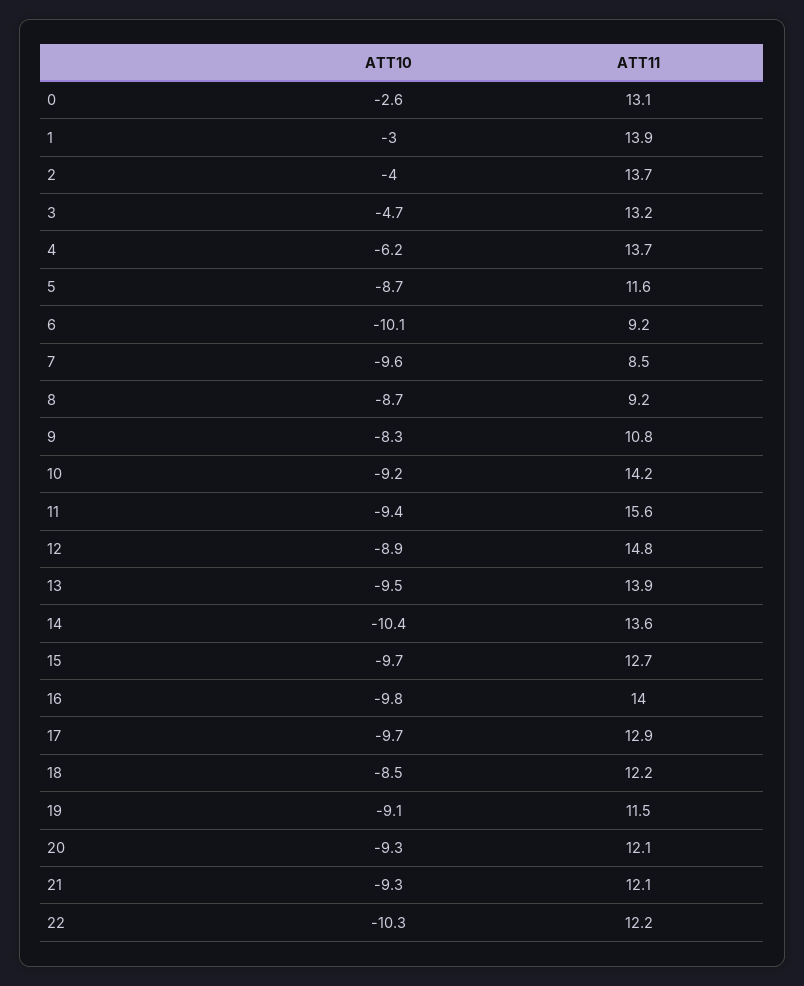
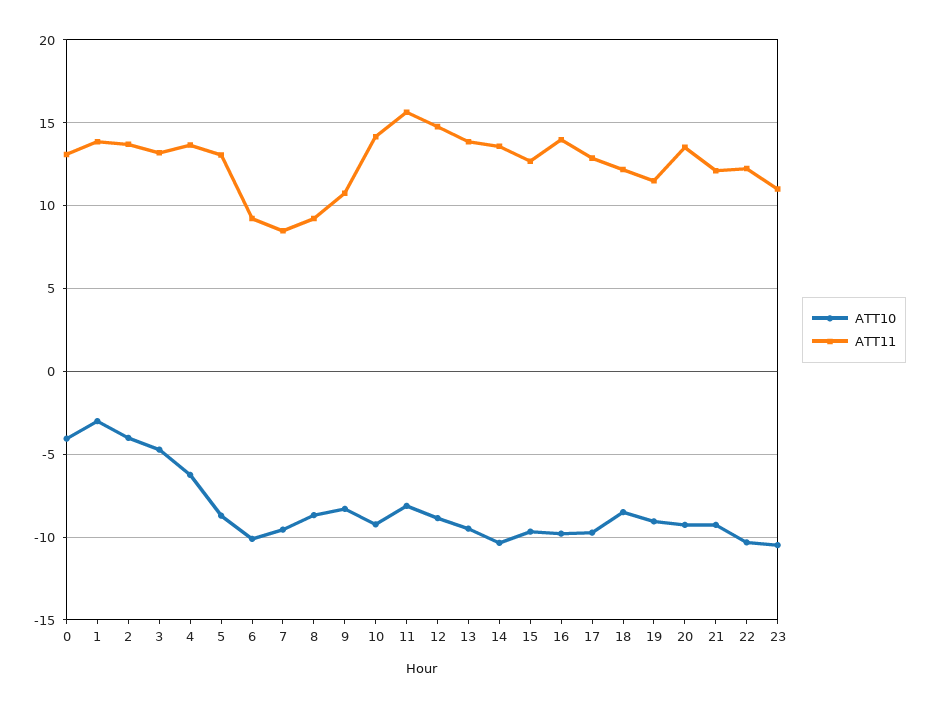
  {
    "ATT10": {
-     "0": -2.6,
+     "0": -4,
      "1": -3,
      "2": -4,
      "3": -4.7,
      "4": -6.2,
      "5": -8.7,
      "6": -10.1,
      "7": -9.6,
      "8": -8.7,
      "9": -8.3,
      "10": -9.2,
-     "11": -9.4,
+     "11": -8,
      "12": -8.9,
      "13": -9.5,
      "14": -10.4,
      "15": -9.7,
      "16": -9.8,
      "17": -9.7,
      "18": -8.5,
      "19": -9.1,
      "20": -9.3,
      "21": -9.3,
-     "22": -10.3
+     "22": -10.3,
+     "23": -10.5
    },
    "ATT11": {
      "0": 13.1,
      "1": 13.9,
      "2": 13.7,
      "3": 13.2,
      "4": 13.7,
-     "5": 11.6,
+     "5": 13,
      "6": 9.2,
      "7": 8.5,
      "8": 9.2,
      "9": 10.8,
      "10": 14.2,
      "11": 15.6,
      "12": 14.8,
      "13": 13.9,
      "14": 13.6,
      "15": 12.7,
      "16": 14,
      "17": 12.9,
      "18": 12.2,
      "19": 11.5,
-     "20": 12.1,
+     "20": 13.5,
      "21": 12.1,
-     "22": 12.2
+     "22": 12.2,
+     "23": 11
    }
  }

